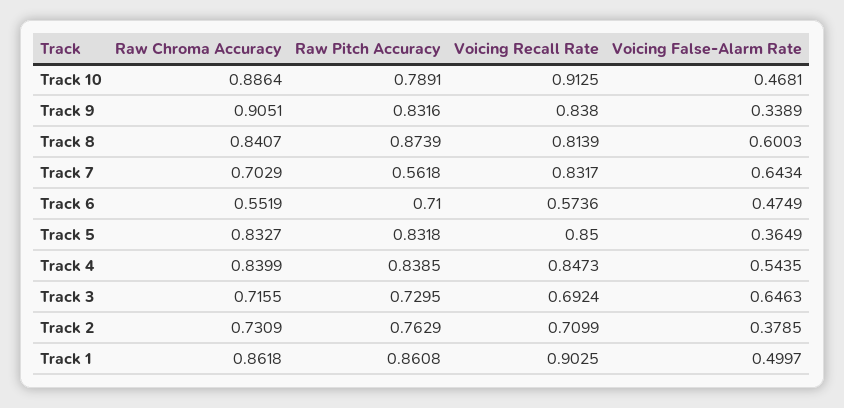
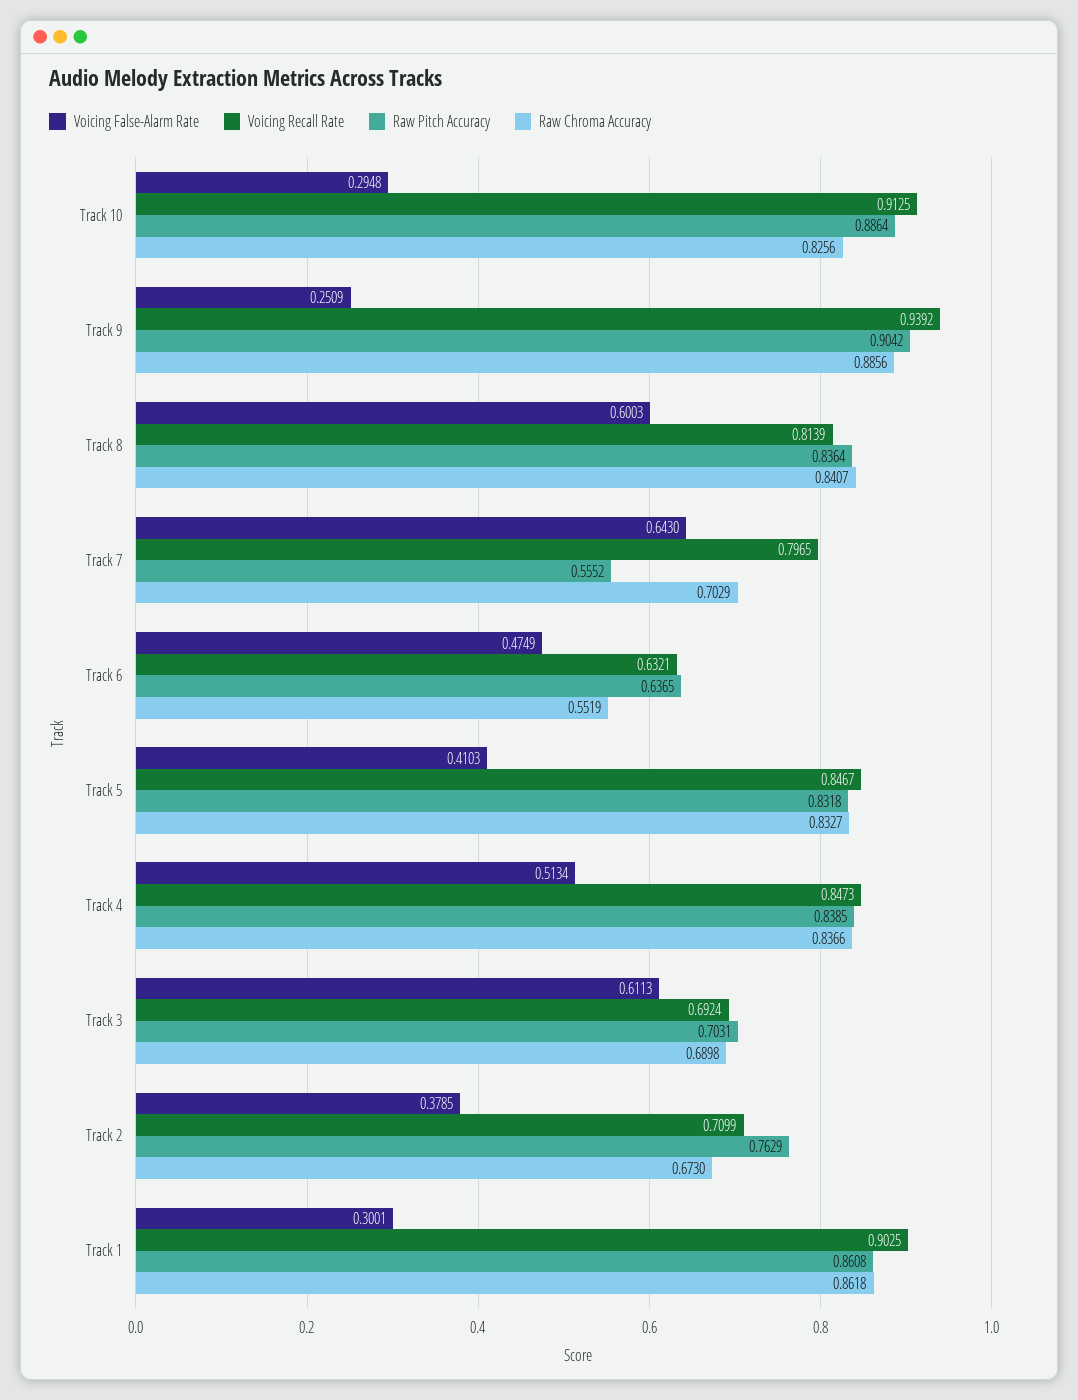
  {
    "Raw Chroma Accuracy": {
-     "Track 10": 0.8864,
+     "Track 10": 0.8256,
-     "Track 9": 0.9051,
+     "Track 9": 0.8856,
      "Track 8": 0.8407,
      "Track 7": 0.7029,
      "Track 6": 0.5519,
      "Track 5": 0.8327,
-     "Track 4": 0.8399,
+     "Track 4": 0.8366,
-     "Track 3": 0.7155,
+     "Track 3": 0.6898,
-     "Track 2": 0.7309,
+     "Track 2": 0.673,
      "Track 1": 0.8618
    },
    "Raw Pitch Accuracy": {
-     "Track 10": 0.7891,
+     "Track 10": 0.8864,
-     "Track 9": 0.8316,
+     "Track 9": 0.9042,
-     "Track 8": 0.8739,
+     "Track 8": 0.8364,
-     "Track 7": 0.5618,
+     "Track 7": 0.5552,
-     "Track 6": 0.71,
+     "Track 6": 0.6365,
      "Track 5": 0.8318,
      "Track 4": 0.8385,
-     "Track 3": 0.7295,
+     "Track 3": 0.7031,
      "Track 2": 0.7629,
      "Track 1": 0.8608
    },
    "Voicing Recall Rate": {
      "Track 10": 0.9125,
-     "Track 9": 0.838,
+     "Track 9": 0.9392,
      "Track 8": 0.8139,
-     "Track 7": 0.8317,
+     "Track 7": 0.7965,
-     "Track 6": 0.5736,
+     "Track 6": 0.6321,
-     "Track 5": 0.85,
+     "Track 5": 0.8467,
      "Track 4": 0.8473,
      "Track 3": 0.6924,
      "Track 2": 0.7099,
      "Track 1": 0.9025
    },
    "Voicing False-Alarm Rate": {
-     "Track 10": 0.4681,
+     "Track 10": 0.2948,
-     "Track 9": 0.3389,
+     "Track 9": 0.2509,
      "Track 8": 0.6003,
-     "Track 7": 0.6434,
+     "Track 7": 0.643,
      "Track 6": 0.4749,
-     "Track 5": 0.3649,
+     "Track 5": 0.4103,
-     "Track 4": 0.5435,
+     "Track 4": 0.5134,
-     "Track 3": 0.6463,
+     "Track 3": 0.6113,
      "Track 2": 0.3785,
-     "Track 1": 0.4997
+     "Track 1": 0.3001
    }
  }

